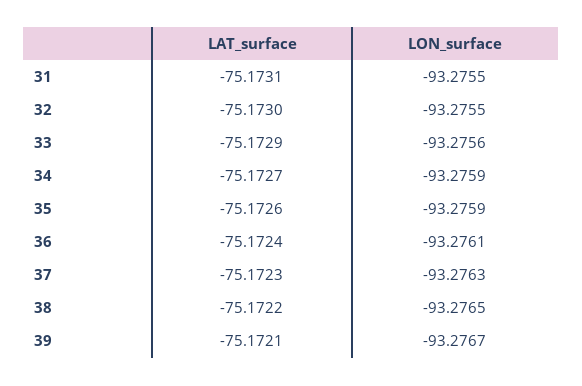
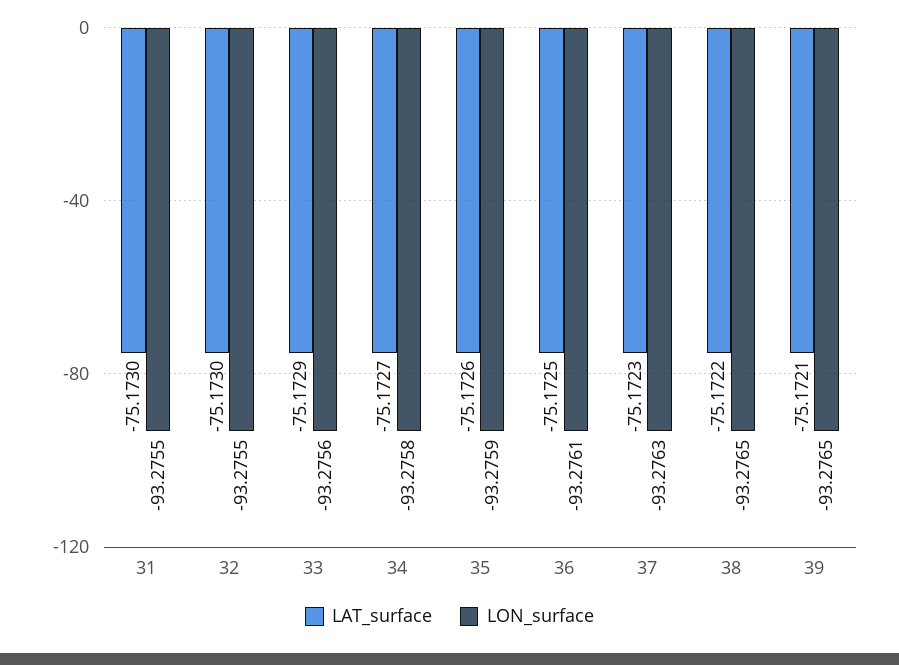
  {
    "LAT_surface": {
-     "31": -75.1731,
+     "31": -75.173,
      "32": -75.173,
      "33": -75.1729,
      "34": -75.1727,
      "35": -75.1726,
-     "36": -75.1724,
+     "36": -75.1725,
      "37": -75.1723,
      "38": -75.1722,
      "39": -75.1721
    },
    "LON_surface": {
      "31": -93.2755,
      "32": -93.2755,
      "33": -93.2756,
-     "34": -93.2759,
+     "34": -93.2758,
      "35": -93.2759,
      "36": -93.2761,
      "37": -93.2763,
      "38": -93.2765,
-     "39": -93.2767
+     "39": -93.2765
    }
  }

